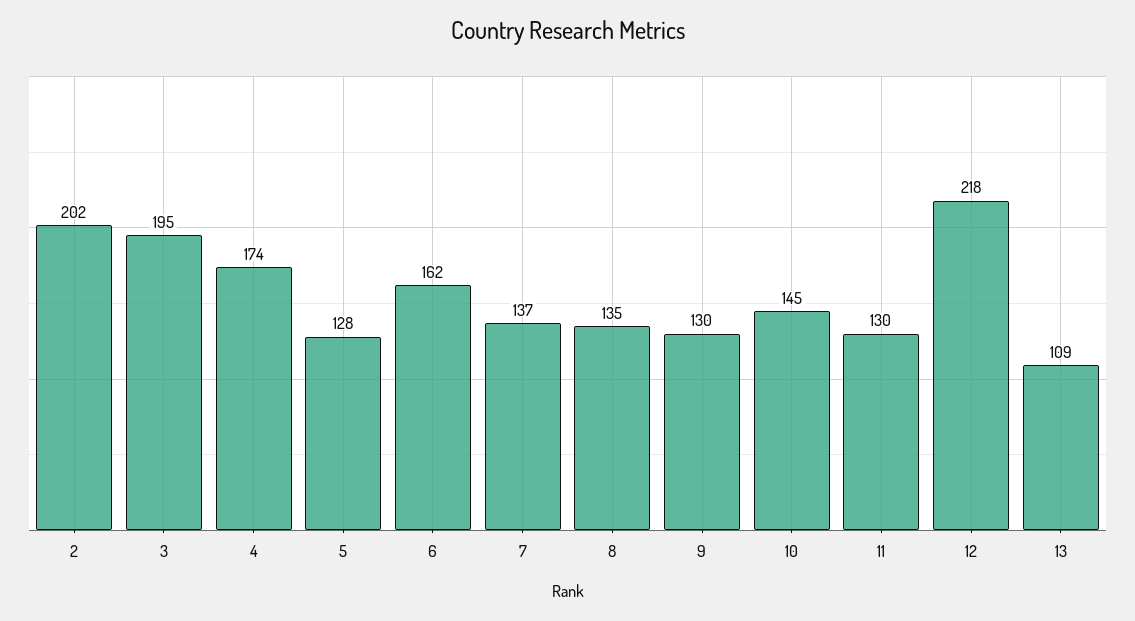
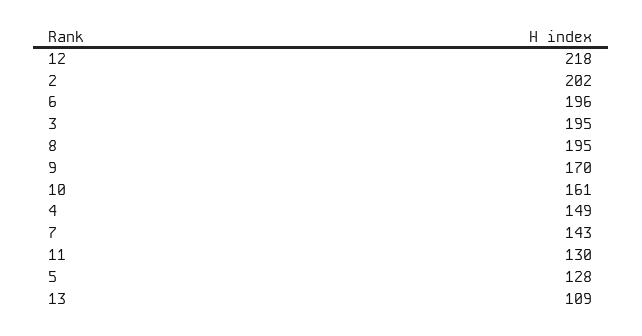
  {
    "2": 202,
    "3": 195,
-   "4": 174,
+   "4": 149,
    "5": 128,
-   "6": 162,
+   "6": 196,
-   "7": 137,
+   "7": 143,
-   "8": 135,
+   "8": 195,
-   "9": 130,
+   "9": 170,
-   "10": 145,
+   "10": 161,
    "11": 130,
    "12": 218,
    "13": 109
  }

